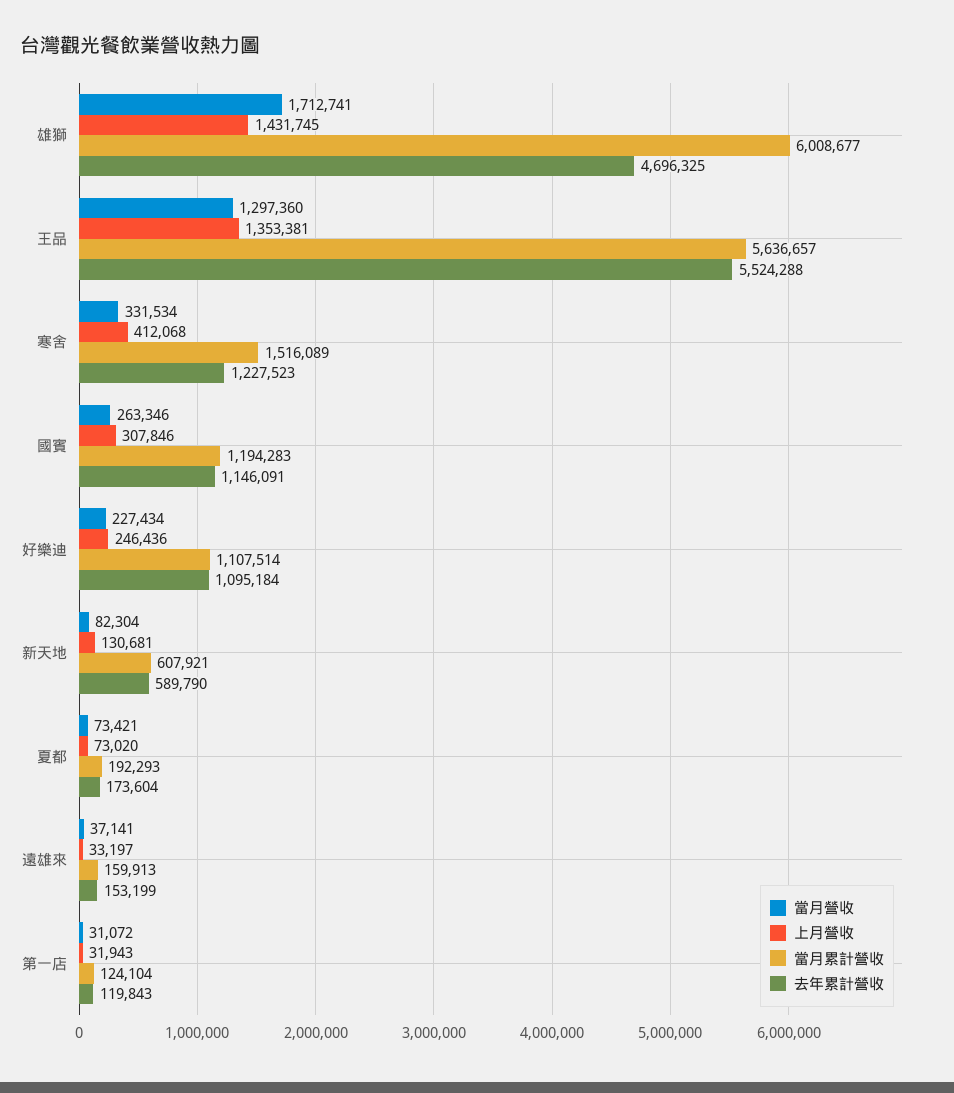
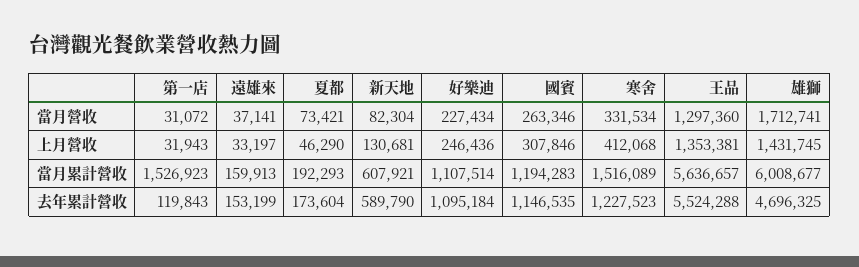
  {
    "當月營收": {
      "雄獅": 1712741,
      "王品": 1297360,
      "寒舍": 331534,
      "國賓": 263346,
      "好樂迪": 227434,
      "新天地": 82304,
      "夏都": 73421,
      "遠雄來": 37141,
      "第一店": 31072
    },
    "上月營收": {
      "雄獅": 1431745,
      "王品": 1353381,
      "寒舍": 412068,
      "國賓": 307846,
      "好樂迪": 246436,
      "新天地": 130681,
-     "夏都": 73020,
+     "夏都": 46290,
      "遠雄來": 33197,
      "第一店": 31943
    },
    "當月累計營收": {
      "雄獅": 6008677,
      "王品": 5636657,
      "寒舍": 1516089,
      "國賓": 1194283,
      "好樂迪": 1107514,
      "新天地": 607921,
      "夏都": 192293,
      "遠雄來": 159913,
-     "第一店": 124104
+     "第一店": 1526923
    },
    "去年累計營收": {
      "雄獅": 4696325,
      "王品": 5524288,
      "寒舍": 1227523,
-     "國賓": 1146091,
+     "國賓": 1146535,
      "好樂迪": 1095184,
      "新天地": 589790,
      "夏都": 173604,
      "遠雄來": 153199,
      "第一店": 119843
    }
  }

